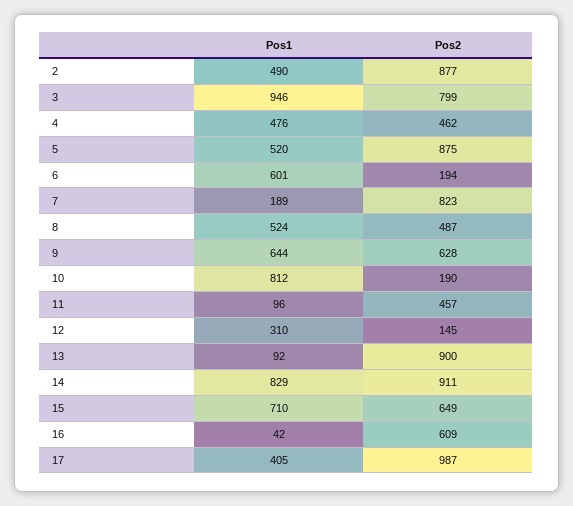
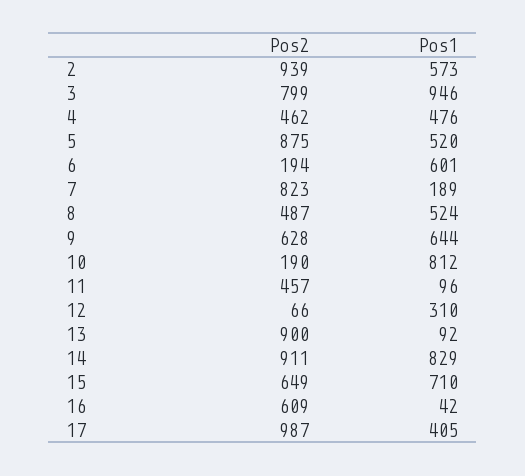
  {
    "Pos1": {
-     "2": 490,
+     "2": 573,
      "3": 946,
      "4": 476,
      "5": 520,
      "6": 601,
      "7": 189,
      "8": 524,
      "9": 644,
      "10": 812,
      "11": 96,
      "12": 310,
      "13": 92,
      "14": 829,
      "15": 710,
      "16": 42,
      "17": 405
    },
    "Pos2": {
-     "2": 877,
+     "2": 939,
      "3": 799,
      "4": 462,
      "5": 875,
      "6": 194,
      "7": 823,
      "8": 487,
      "9": 628,
      "10": 190,
      "11": 457,
-     "12": 145,
+     "12": 66,
      "13": 900,
      "14": 911,
      "15": 649,
      "16": 609,
      "17": 987
    }
  }

